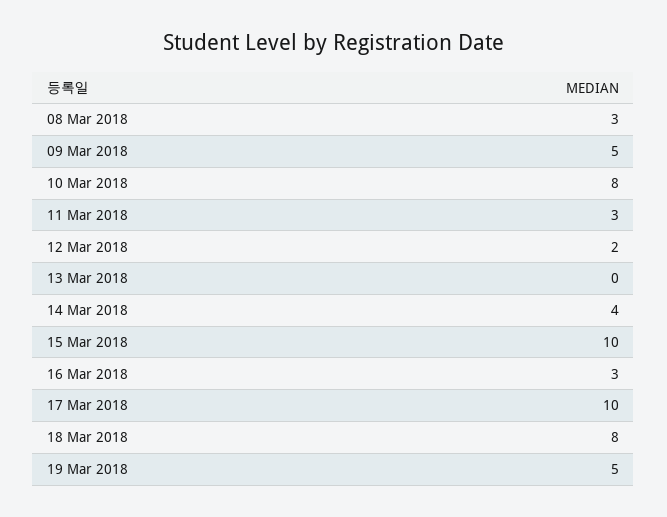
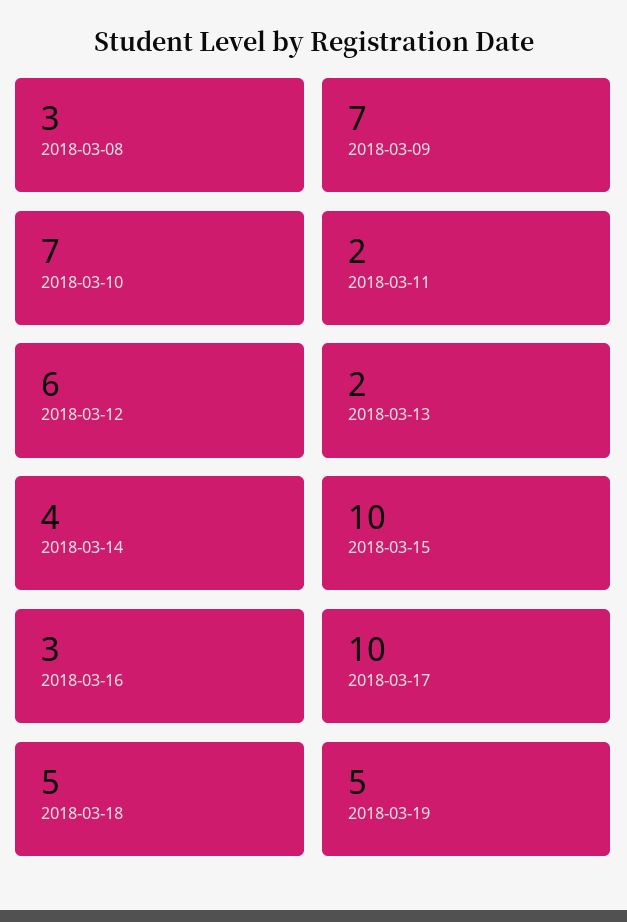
  {
    "08 Mar 2018": 3,
-   "09 Mar 2018": 5,
+   "09 Mar 2018": 7,
-   "10 Mar 2018": 8,
+   "10 Mar 2018": 7,
-   "11 Mar 2018": 3,
+   "11 Mar 2018": 2,
-   "12 Mar 2018": 2,
+   "12 Mar 2018": 6,
-   "13 Mar 2018": 0,
+   "13 Mar 2018": 2,
    "14 Mar 2018": 4,
    "15 Mar 2018": 10,
    "16 Mar 2018": 3,
    "17 Mar 2018": 10,
-   "18 Mar 2018": 8,
+   "18 Mar 2018": 5,
    "19 Mar 2018": 5
  }

